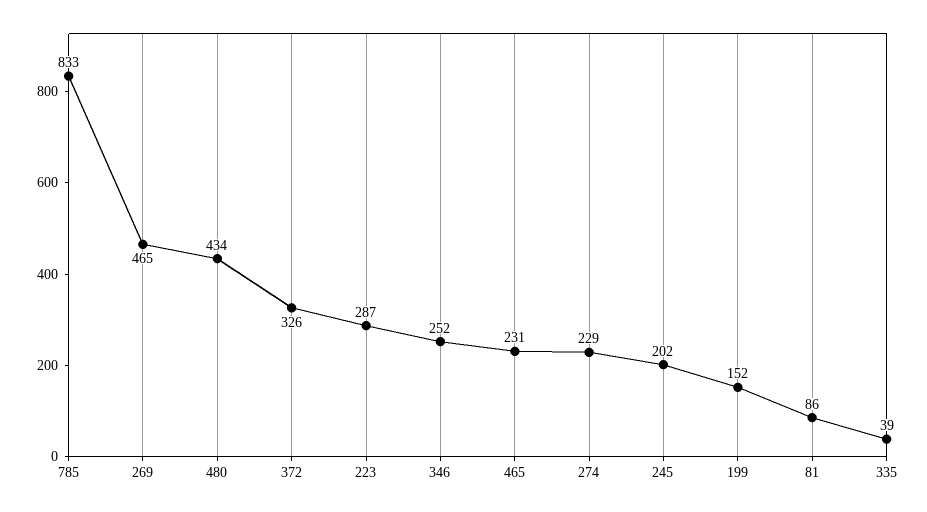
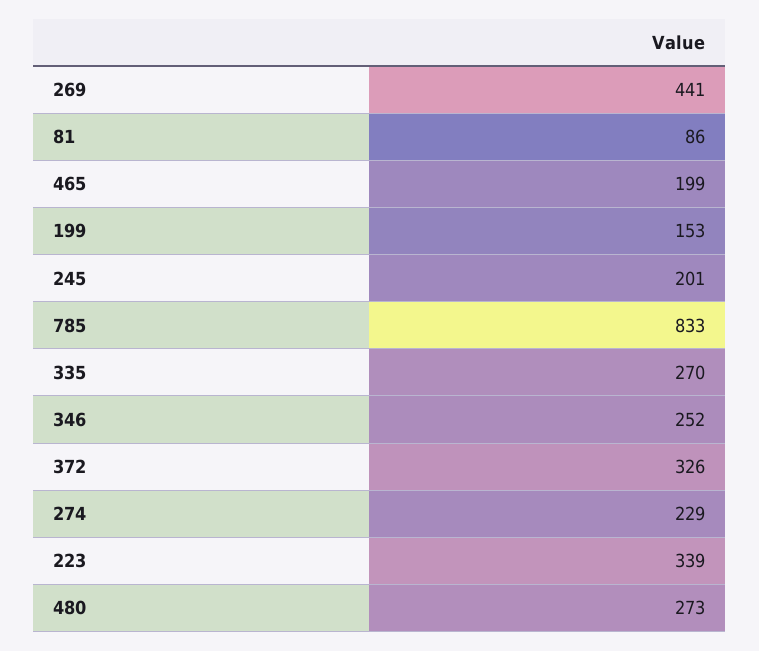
  {
    "785": 833,
-   "269": 465,
+   "269": 441,
-   "480": 434,
+   "480": 273,
    "372": 326,
-   "223": 287,
+   "223": 339,
    "346": 252,
-   "465": 231,
+   "465": 199,
    "274": 229,
-   "245": 202,
+   "245": 201,
-   "199": 152,
+   "199": 153,
    "81": 86,
-   "335": 39
+   "335": 270
  }

